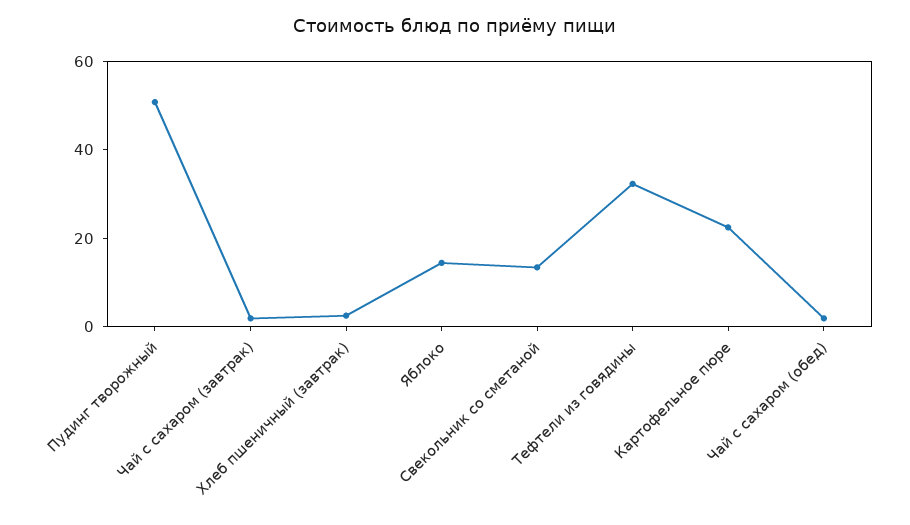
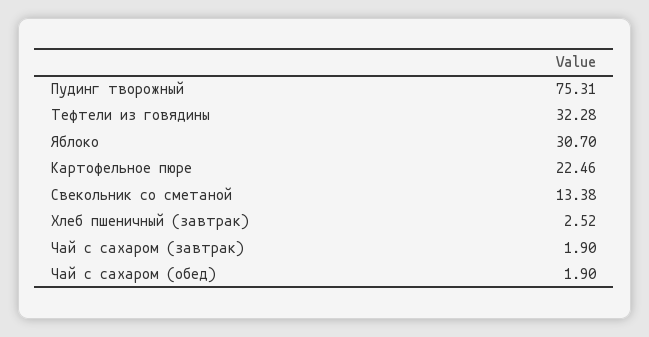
  {
-   "Пудинг творожный": 50,
+   "Пудинг творожный": 75.31,
    "Чай с сахаром (завтрак)": 1.9,
    "Хлеб пшеничный (завтрак)": 2.52,
-   "Яблоко": 15,
+   "Яблоко": 30.7,
    "Свекольник со сметаной": 13.38,
    "Тефтели из говядины": 32.28,
    "Картофельное пюре": 22.46,
    "Чай с сахаром (обед)": 1.9
  }

